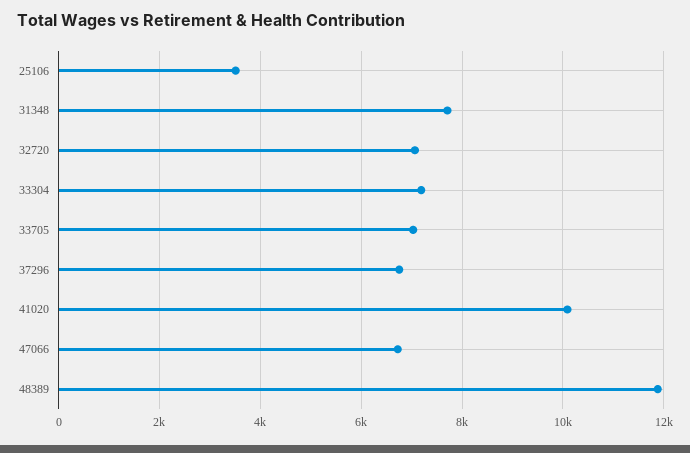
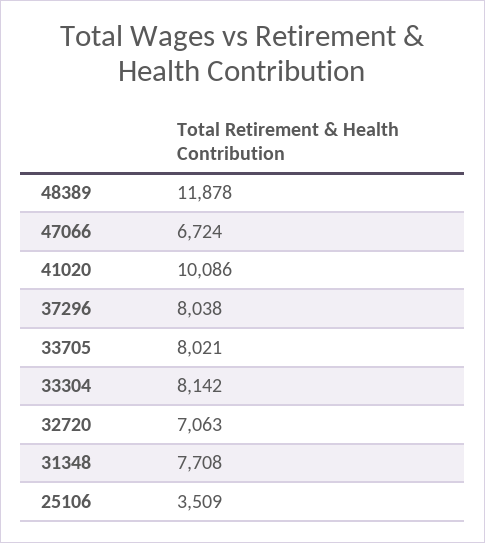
  {
    "25106": 3509,
    "31348": 7708,
    "32720": 7063,
-   "33304": 7200,
+   "33304": 8142,
-   "33705": 7000,
+   "33705": 8021,
-   "37296": 6800,
+   "37296": 8038,
    "41020": 10086,
    "47066": 6724,
    "48389": 11878
  }

